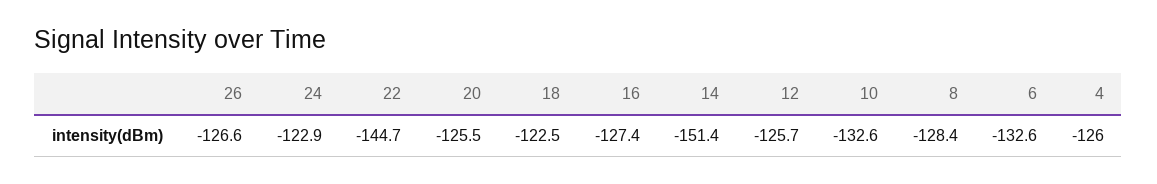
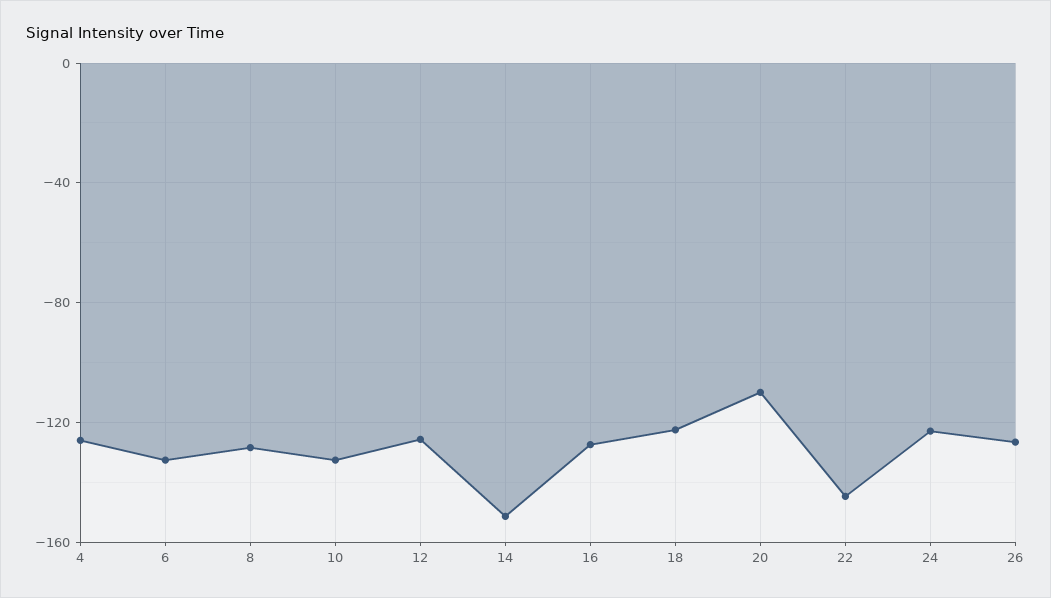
  {
    "26": -126.6,
    "24": -122.9,
    "22": -144.7,
-   "20": -125.5,
+   "20": -110,
    "18": -122.5,
    "16": -127.4,
    "14": -151.4,
    "12": -125.7,
    "10": -132.6,
    "8": -128.4,
    "6": -132.6,
    "4": -126
  }

